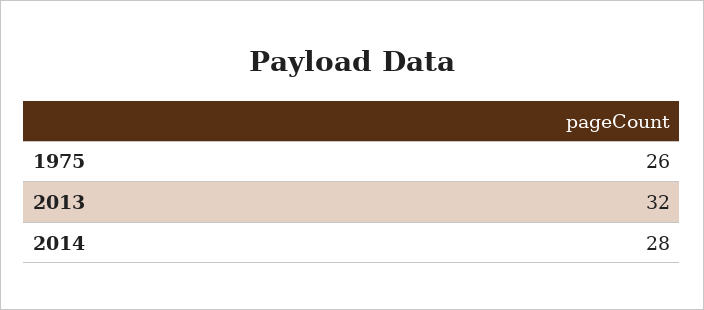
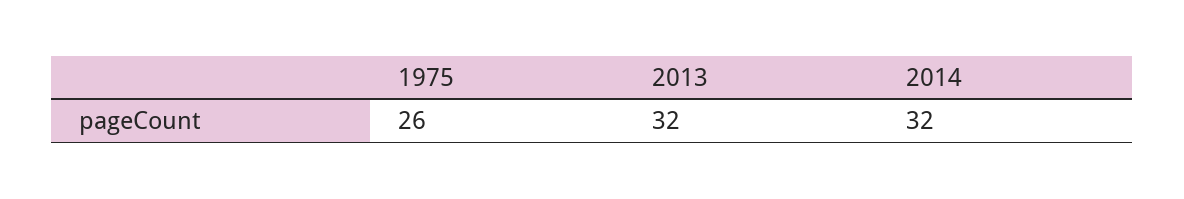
  {
    "1975": 26,
    "2013": 32,
-   "2014": 28
+   "2014": 32
  }

